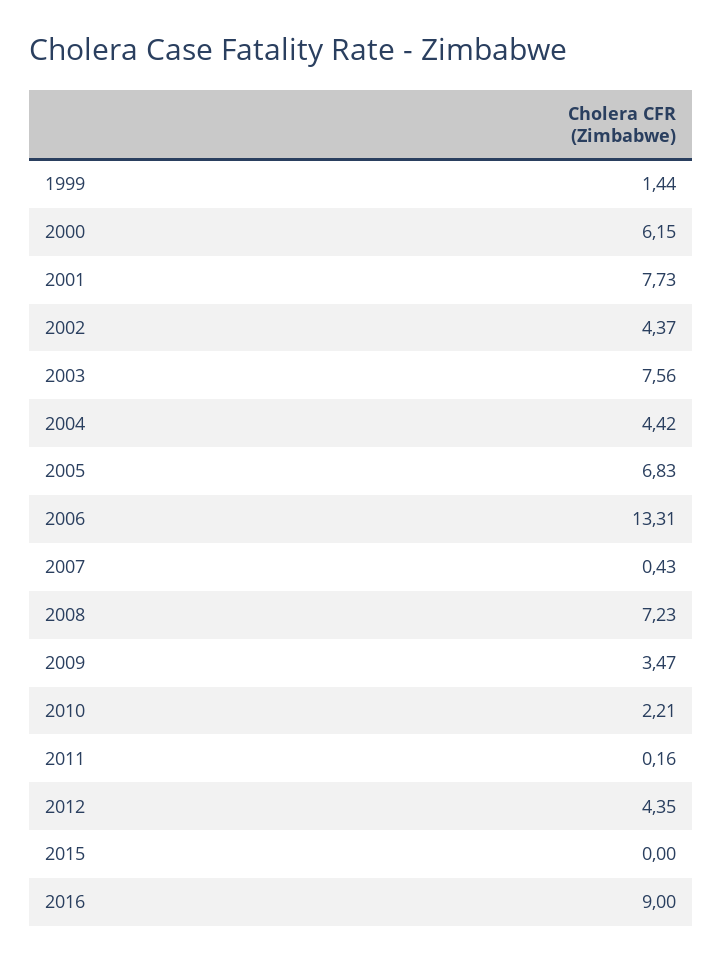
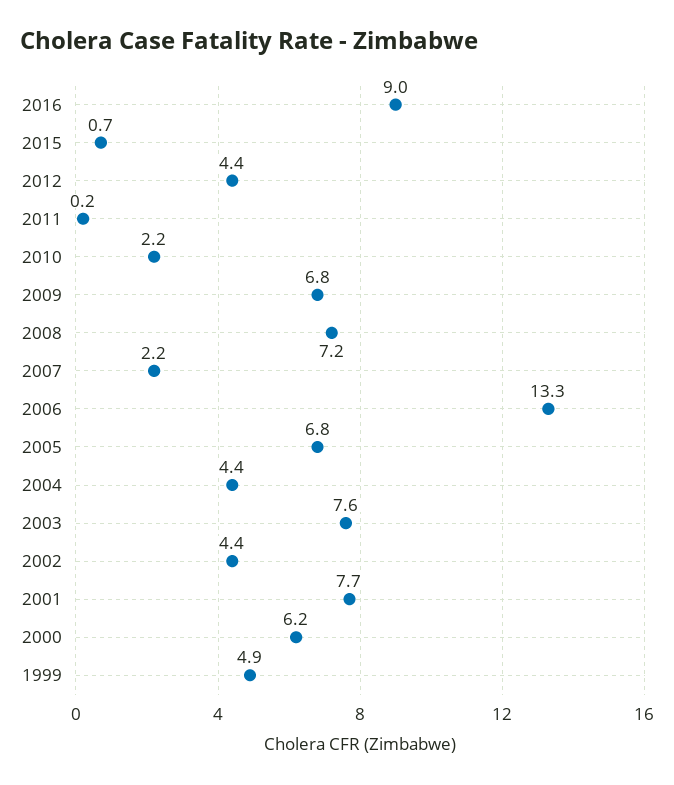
  {
-   "1999": 1.44,
+   "1999": 4.9,
    "2000": 6.15,
    "2001": 7.73,
    "2002": 4.37,
    "2003": 7.56,
    "2004": 4.42,
    "2005": 6.83,
    "2006": 13.31,
-   "2007": 0.43,
+   "2007": 2.2,
    "2008": 7.23,
-   "2009": 3.47,
+   "2009": 6.8,
    "2010": 2.21,
    "2011": 0.16,
    "2012": 4.35,
-   "2015": 0,
+   "2015": 0.7,
    "2016": 9
  }

